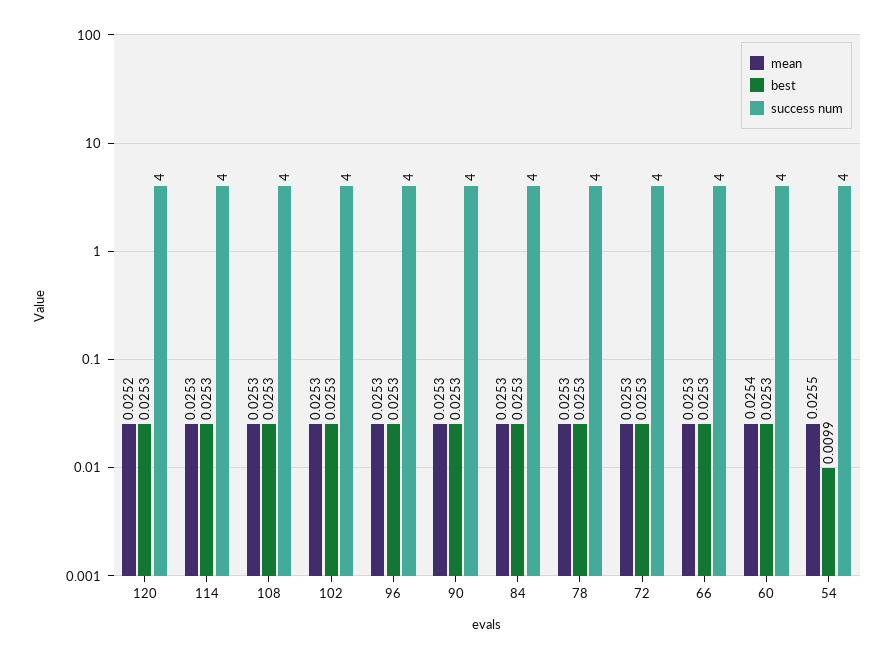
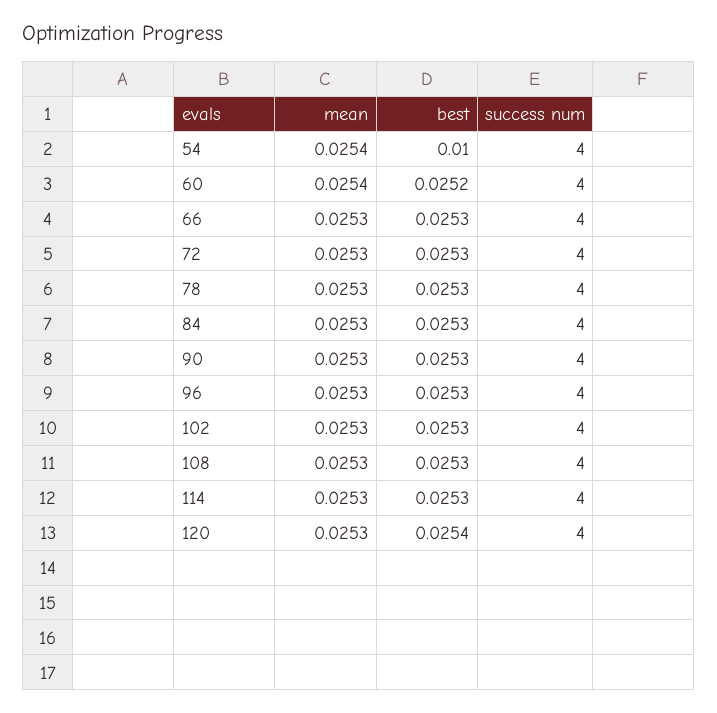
  {
    "mean": {
-     "120": 0.0252,
+     "120": 0.0253,
      "114": 0.0253,
      "108": 0.0253,
      "102": 0.0253,
      "96": 0.0253,
      "90": 0.0253,
      "84": 0.0253,
      "78": 0.0253,
      "72": 0.0253,
      "66": 0.0253,
      "60": 0.0254,
-     "54": 0.0255
+     "54": 0.0254
    },
    "best": {
-     "120": 0.0253,
+     "120": 0.0254,
      "114": 0.0253,
      "108": 0.0253,
      "102": 0.0253,
      "96": 0.0253,
      "90": 0.0253,
      "84": 0.0253,
      "78": 0.0253,
      "72": 0.0253,
      "66": 0.0253,
-     "60": 0.0253,
+     "60": 0.0252,
-     "54": 0.0099
+     "54": 0.01
    },
    "success num": {
      "120": 4,
      "114": 4,
      "108": 4,
      "102": 4,
      "96": 4,
      "90": 4,
      "84": 4,
      "78": 4,
      "72": 4,
      "66": 4,
      "60": 4,
      "54": 4
    }
  }

